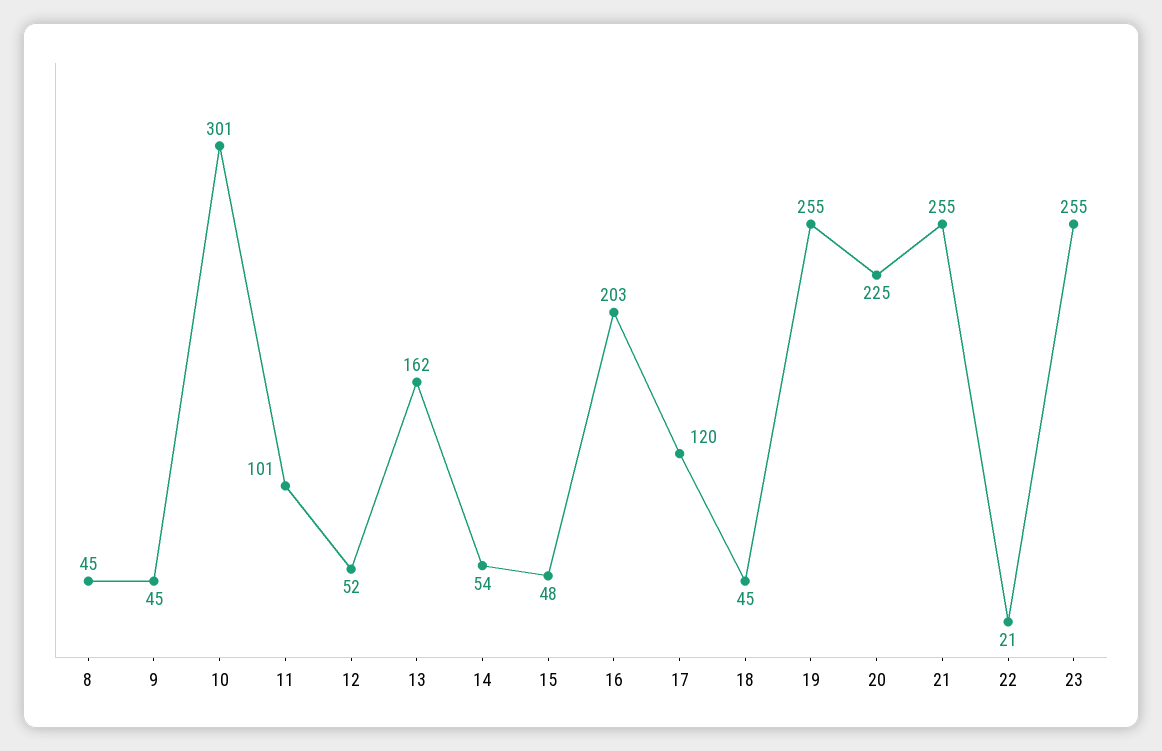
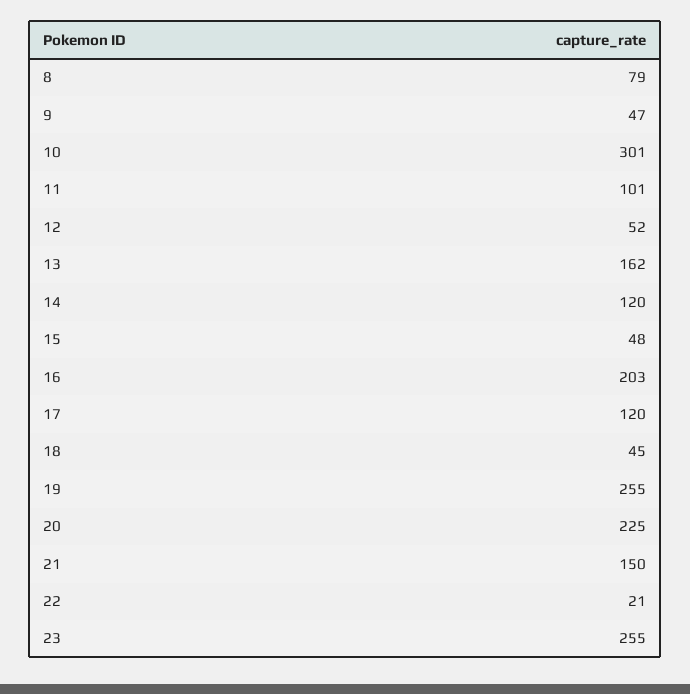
  {
-   "8": 45,
+   "8": 79,
-   "9": 45,
+   "9": 47,
    "10": 301,
    "11": 101,
    "12": 52,
    "13": 162,
-   "14": 54,
+   "14": 120,
    "15": 48,
    "16": 203,
    "17": 120,
    "18": 45,
    "19": 255,
    "20": 225,
-   "21": 255,
+   "21": 150,
    "22": 21,
    "23": 255
  }

